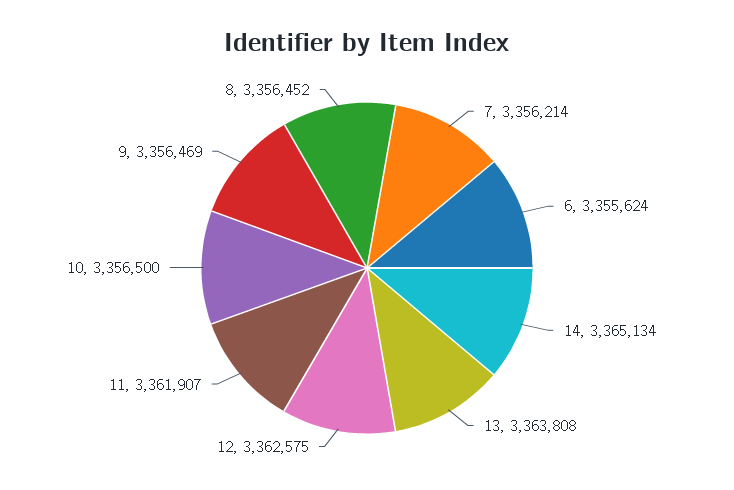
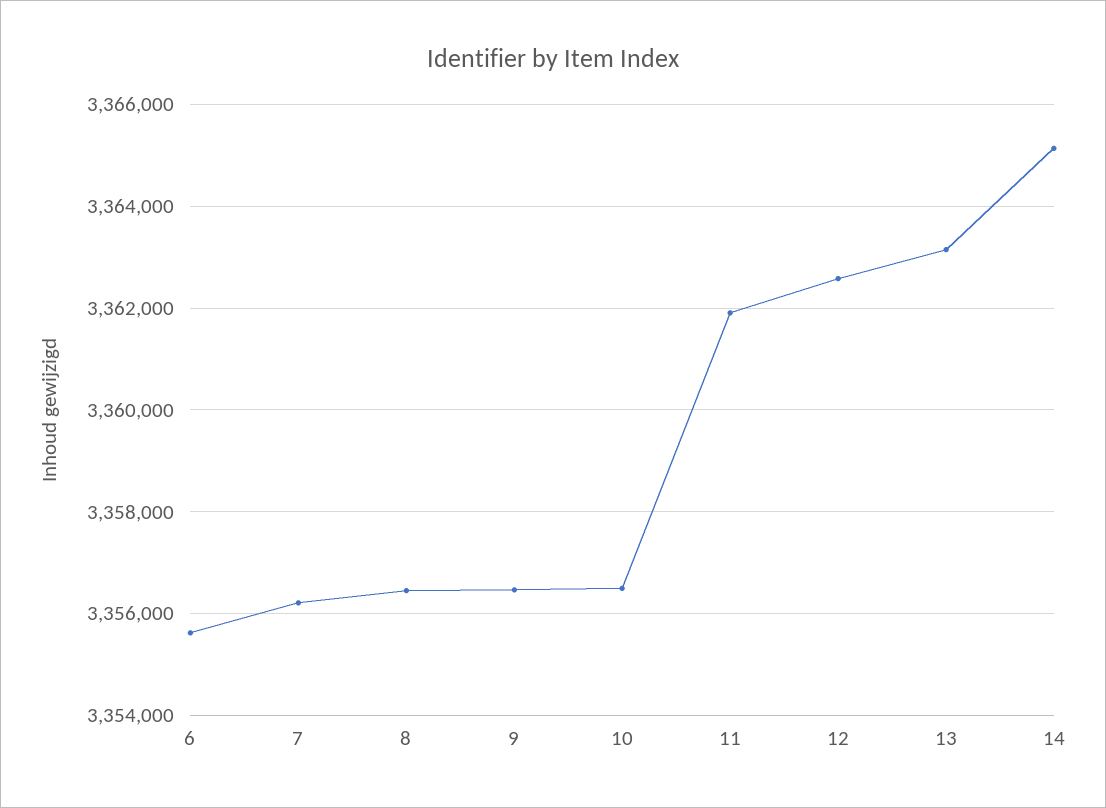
  {
    "7": 3356214,
    "6": 3355624,
    "14": 3365134,
-   "13": 3363808,
+   "13": 3363200,
    "12": 3362575,
    "11": 3361907,
    "10": 3356500,
    "9": 3356469,
    "8": 3356452
  }

